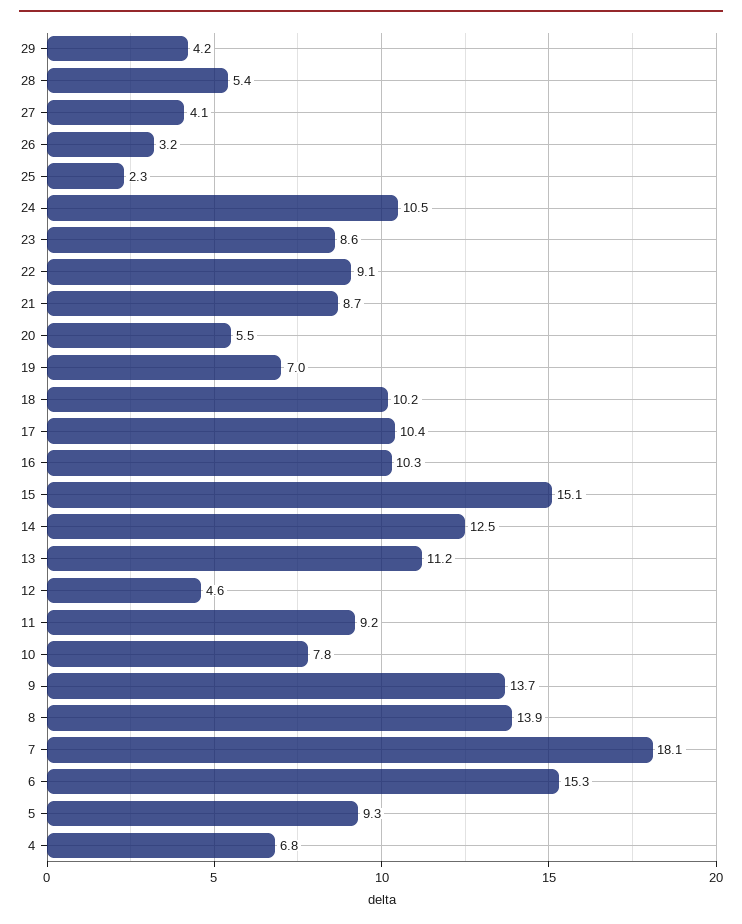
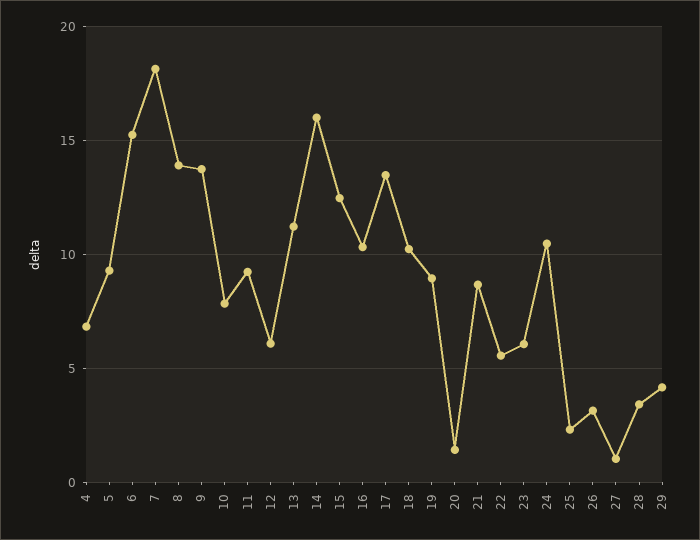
  {
    "29": 4.2,
-   "28": 5.4,
+   "28": 3.5,
-   "27": 4.1,
+   "27": 1,
    "26": 3.2,
    "25": 2.3,
    "24": 10.5,
-   "23": 8.6,
+   "23": 6,
-   "22": 9.1,
+   "22": 5.5,
    "21": 8.7,
-   "20": 5.5,
+   "20": 1.5,
-   "19": 7,
+   "19": 9,
    "18": 10.2,
-   "17": 10.4,
+   "17": 13.5,
    "16": 10.3,
-   "15": 15.1,
+   "15": 12.5,
-   "14": 12.5,
+   "14": 16,
    "13": 11.2,
-   "12": 4.6,
+   "12": 6,
    "11": 9.2,
    "10": 7.8,
    "9": 13.7,
    "8": 13.9,
    "7": 18.1,
    "6": 15.3,
    "5": 9.3,
    "4": 6.8
  }

